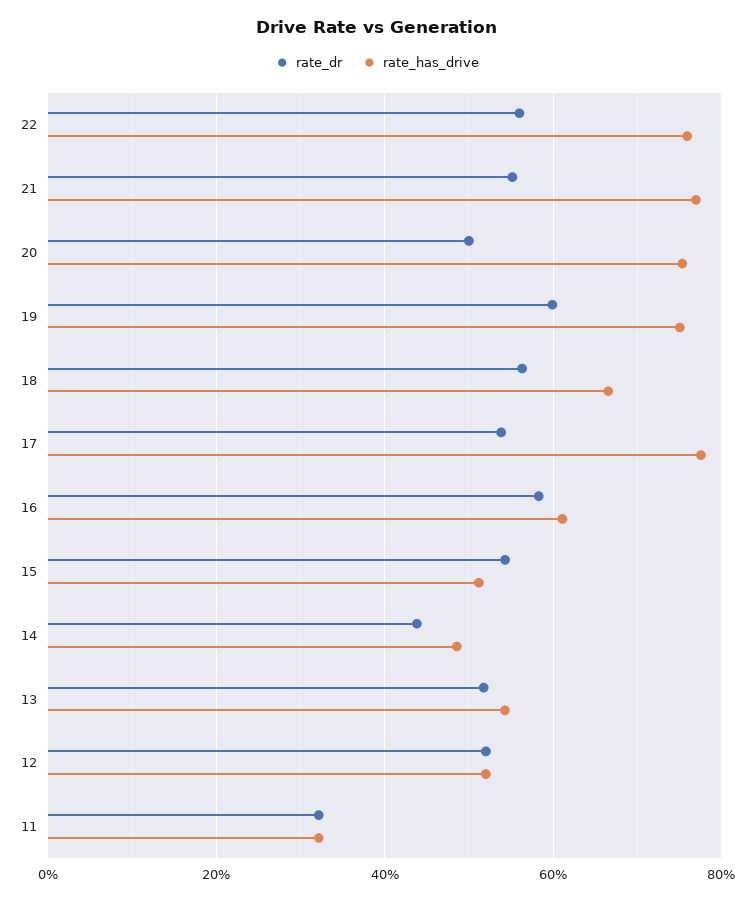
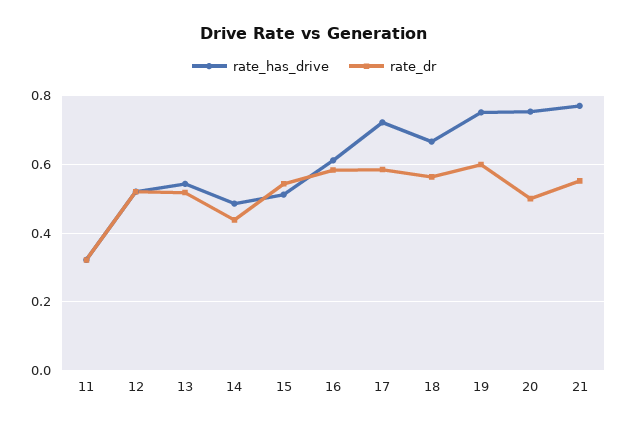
  {
    "rate_dr": {
-     "22": 0.56,
      "21": 0.56,
      "20": 0.5,
      "19": 0.6,
      "18": 0.56,
-     "17": 0.54,
+     "17": 0.58,
      "16": 0.58,
      "15": 0.54,
      "14": 0.44,
      "13": 0.52,
      "12": 0.52,
      "11": 0.32
    },
    "rate_has_drive": {
-     "22": 0.76,
      "21": 0.76,
      "20": 0.76,
      "19": 0.76,
      "18": 0.66,
-     "17": 0.78,
+     "17": 0.72,
      "16": 0.62,
      "15": 0.52,
      "14": 0.48,
      "13": 0.54,
      "12": 0.52,
      "11": 0.32
    }
  }

